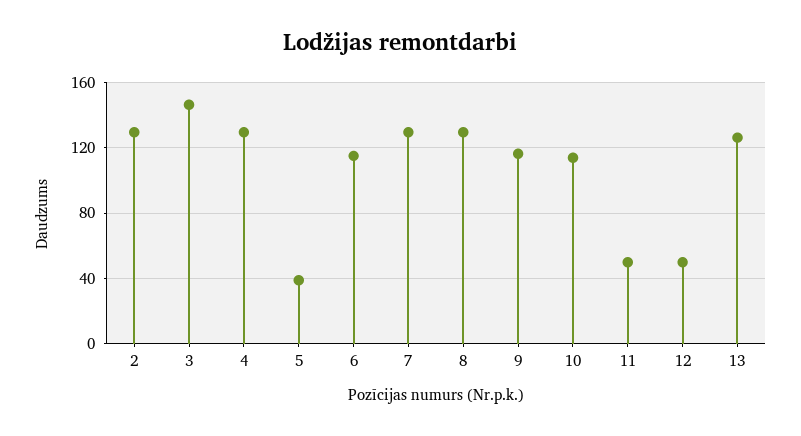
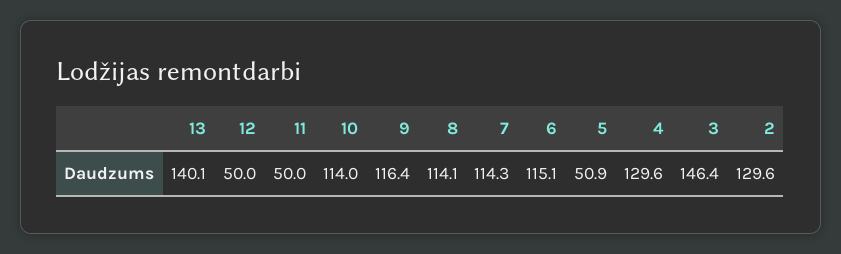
  {
    "2": 129.6,
    "3": 146.4,
    "4": 129.6,
-   "5": 40,
+   "5": 50.9,
    "6": 115.1,
-   "7": 130,
+   "7": 114.3,
-   "8": 130,
+   "8": 114.1,
    "9": 116.4,
    "10": 114,
    "11": 50,
    "12": 50,
-   "13": 125
+   "13": 140.1
  }

